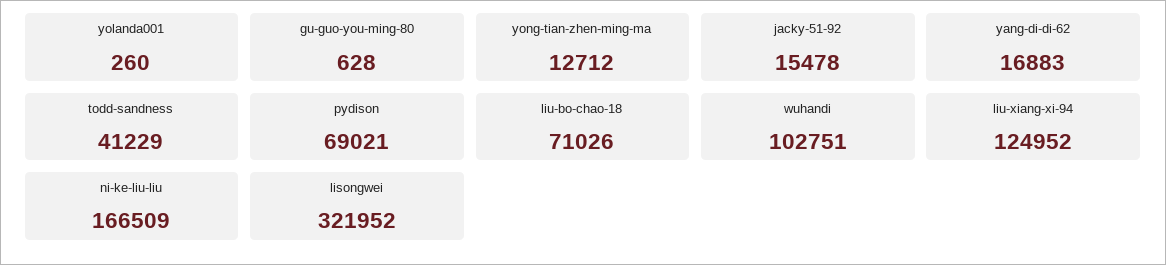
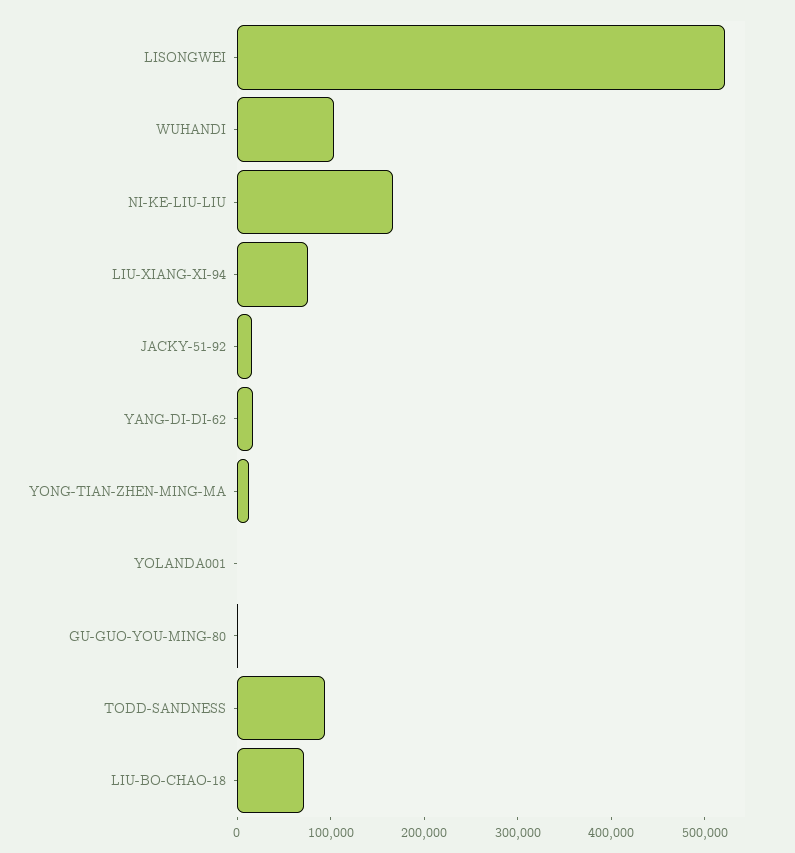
  {
    "yolanda001": 260,
    "gu-guo-you-ming-80": 628,
    "yong-tian-zhen-ming-ma": 12712,
    "jacky-51-92": 15478,
    "yang-di-di-62": 16883,
-   "todd-sandness": 41229,
+   "todd-sandness": 100000,
-   "pydison": 69021,
    "liu-bo-chao-18": 71026,
    "wuhandi": 102751,
-   "liu-xiang-xi-94": 124952,
+   "liu-xiang-xi-94": 80000,
    "ni-ke-liu-liu": 166509,
-   "lisongwei": 321952
+   "lisongwei": 520000
  }

